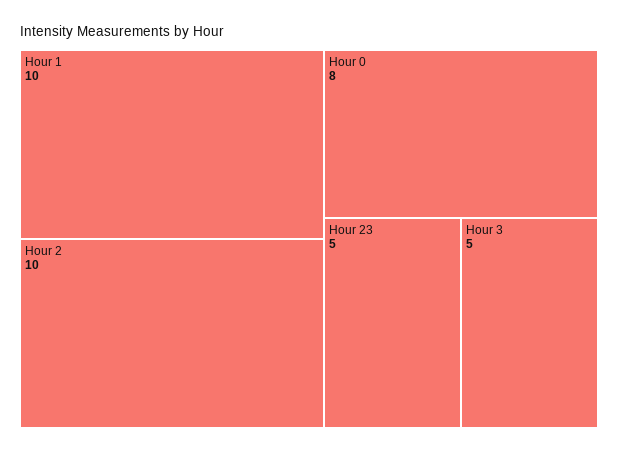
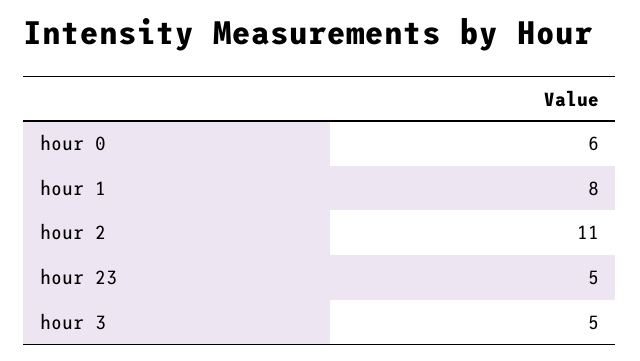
  {
-   "Hour 1": 10,
+   "Hour 1": 8,
-   "Hour 2": 10,
+   "Hour 2": 11,
-   "Hour 0": 8,
+   "Hour 0": 6,
    "Hour 23": 5,
    "Hour 3": 5
  }

